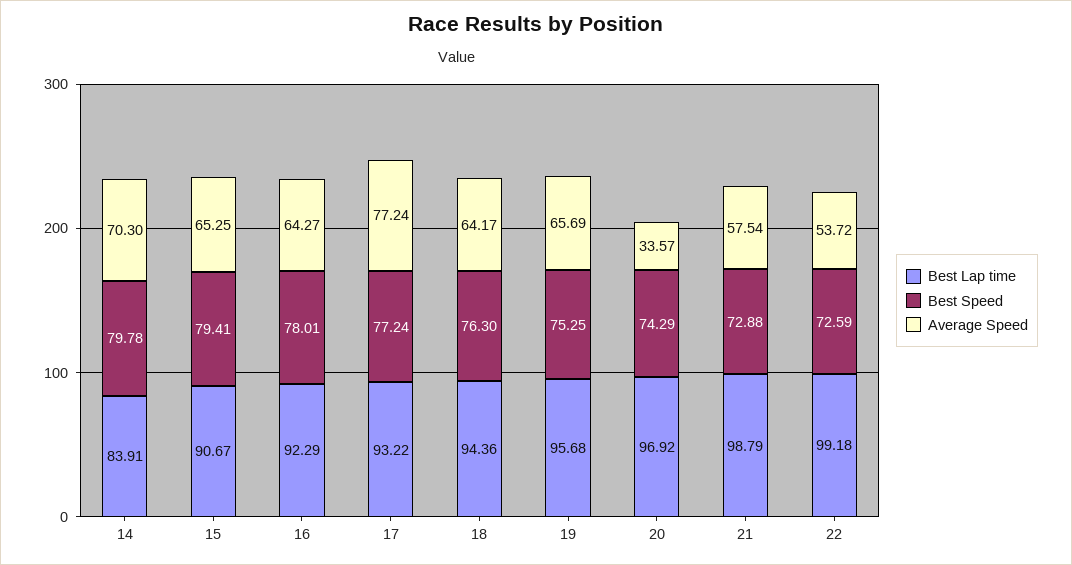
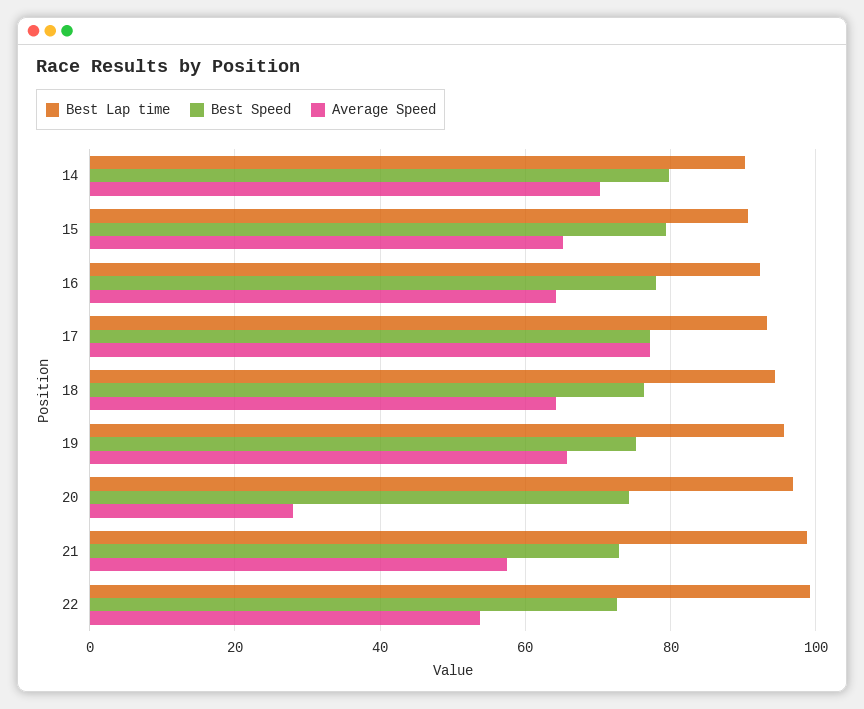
  {
    "Best Lap time": {
-     "14": 83.91,
+     "14": 90,
      "15": 90.67,
      "16": 92.29,
      "17": 93.22,
      "18": 94.36,
      "19": 95.68,
      "20": 96.92,
      "21": 98.79,
      "22": 99.18
    },
    "Best Speed": {
      "14": 79.78,
      "15": 79.41,
      "16": 78.01,
      "17": 77.24,
      "18": 76.3,
      "19": 75.25,
      "20": 74.29,
      "21": 72.88,
      "22": 72.59
    },
    "Average Speed": {
      "14": 70.3,
      "15": 65.25,
      "16": 64.27,
      "17": 77.24,
      "18": 64.17,
      "19": 65.69,
-     "20": 33.57,
+     "20": 28,
      "21": 57.54,
      "22": 53.72
    }
  }

